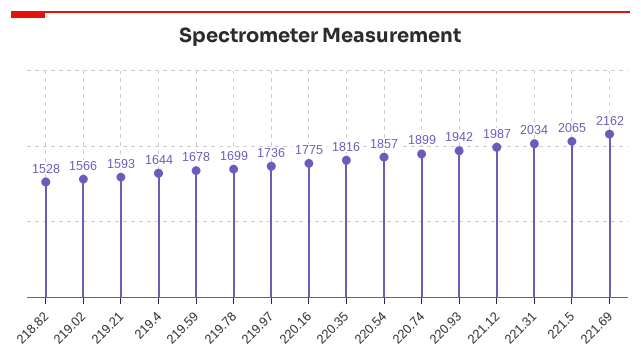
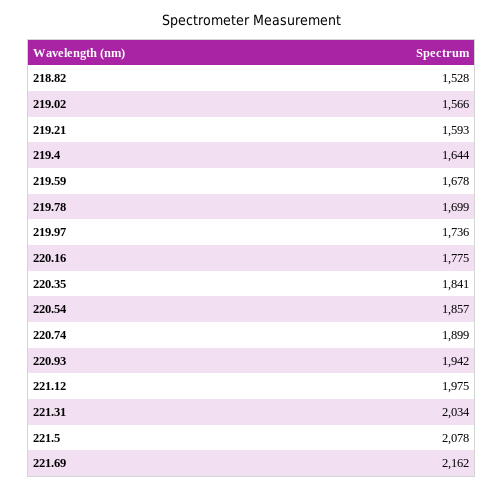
  {
    "218.82": 1528,
    "219.02": 1566,
    "219.21": 1593,
    "219.4": 1644,
    "219.59": 1678,
    "219.78": 1699,
    "219.97": 1736,
    "220.16": 1775,
-   "220.35": 1816,
+   "220.35": 1841,
    "220.54": 1857,
    "220.74": 1899,
    "220.93": 1942,
-   "221.12": 1987,
+   "221.12": 1975,
    "221.31": 2034,
-   "221.5": 2065,
+   "221.5": 2078,
    "221.69": 2162
  }

